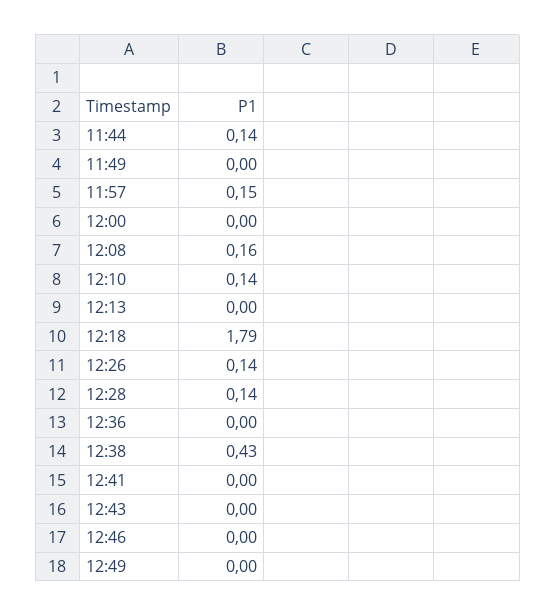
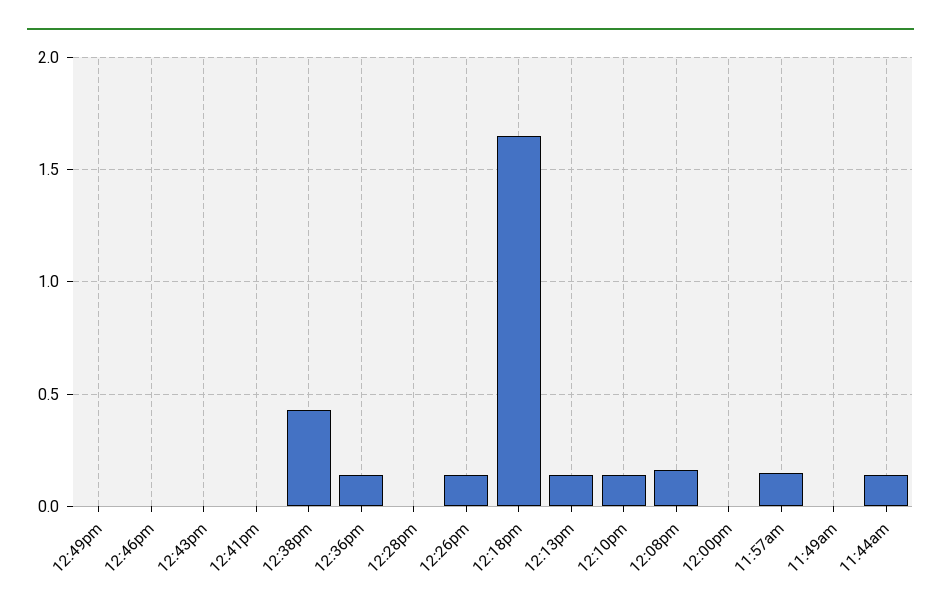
  {
    "11:44": 0.14,
    "11:49": 0,
    "11:57": 0.15,
    "12:00": 0,
    "12:08": 0.16,
    "12:10": 0.14,
-   "12:13": 0,
+   "12:13": 0.15,
-   "12:18": 1.79,
+   "12:18": 1.65,
    "12:26": 0.14,
-   "12:28": 0.14,
+   "12:28": 0,
-   "12:36": 0,
+   "12:36": 0.15,
    "12:38": 0.43,
    "12:41": 0,
    "12:43": 0,
    "12:46": 0,
    "12:49": 0
  }

